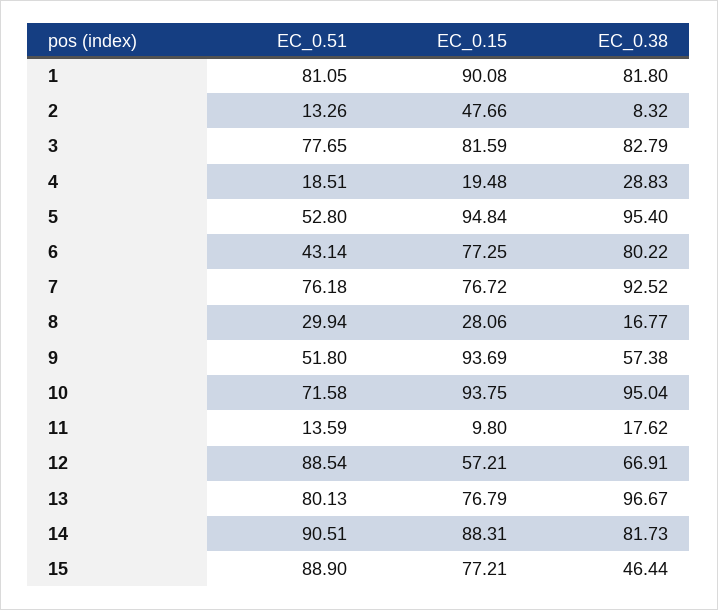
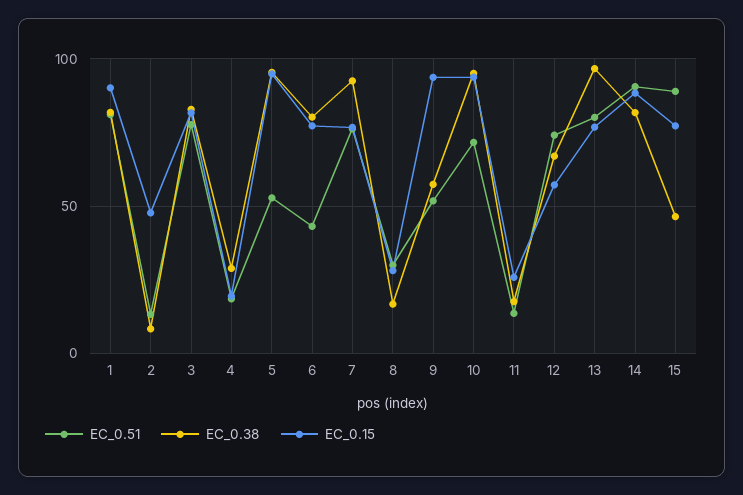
  {
    "EC_0.51": {
      "1": 81.05,
      "2": 13.26,
      "3": 77.65,
      "4": 18.51,
      "5": 52.8,
      "6": 43.14,
      "7": 76.18,
      "8": 29.94,
      "9": 51.8,
      "10": 71.58,
      "11": 13.59,
-     "12": 88.54,
+     "12": 75,
      "13": 80.13,
      "14": 90.51,
      "15": 88.9
    },
    "EC_0.15": {
      "1": 90.08,
      "2": 47.66,
      "3": 81.59,
      "4": 19.48,
      "5": 94.84,
      "6": 77.25,
      "7": 76.72,
      "8": 28.06,
      "9": 93.69,
      "10": 93.75,
-     "11": 9.8,
+     "11": 25,
      "12": 57.21,
      "13": 76.79,
      "14": 88.31,
      "15": 77.21
    },
    "EC_0.38": {
      "1": 81.8,
      "2": 8.32,
      "3": 82.79,
      "4": 28.83,
      "5": 95.4,
      "6": 80.22,
      "7": 92.52,
      "8": 16.77,
      "9": 57.38,
      "10": 95.04,
      "11": 17.62,
      "12": 66.91,
      "13": 96.67,
      "14": 81.73,
      "15": 46.44
    }
  }

